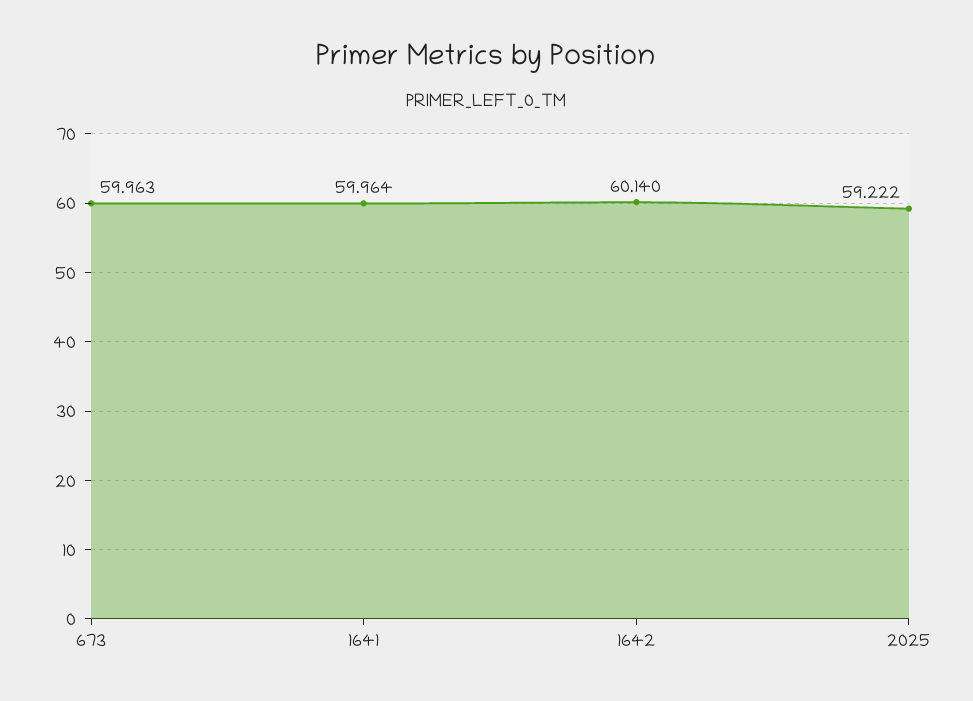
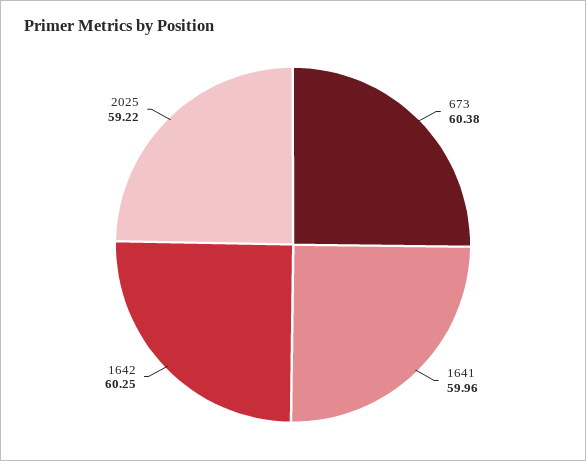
  {
-   "673": 59.963,
+   "673": 60.38,
    "1641": 59.964,
-   "1642": 60.14,
+   "1642": 60.25,
    "2025": 59.222
  }

